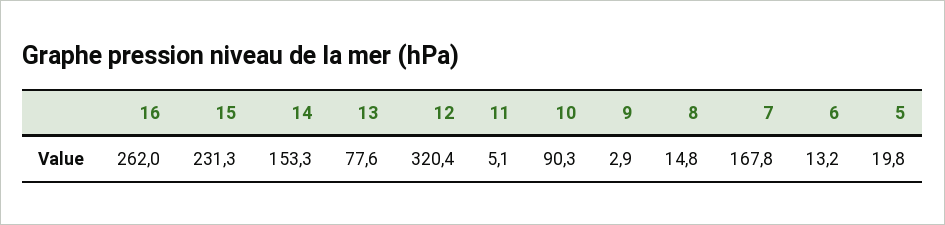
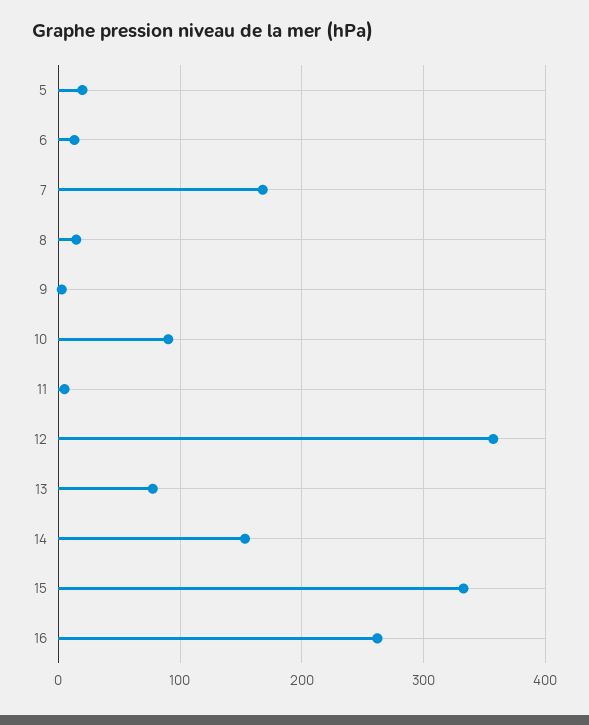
  {
    "16": 262,
-   "15": 231.3,
+   "15": 330,
    "14": 153.3,
    "13": 77.6,
-   "12": 320.4,
+   "12": 360,
    "11": 5.1,
    "10": 90.3,
    "9": 2.9,
    "8": 14.8,
    "7": 167.8,
    "6": 13.2,
    "5": 19.8
  }

